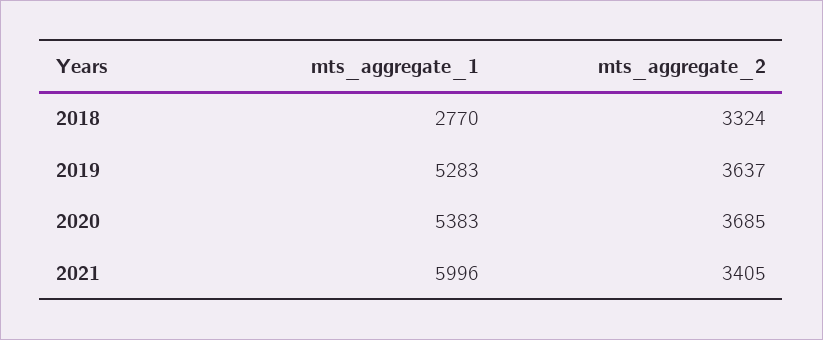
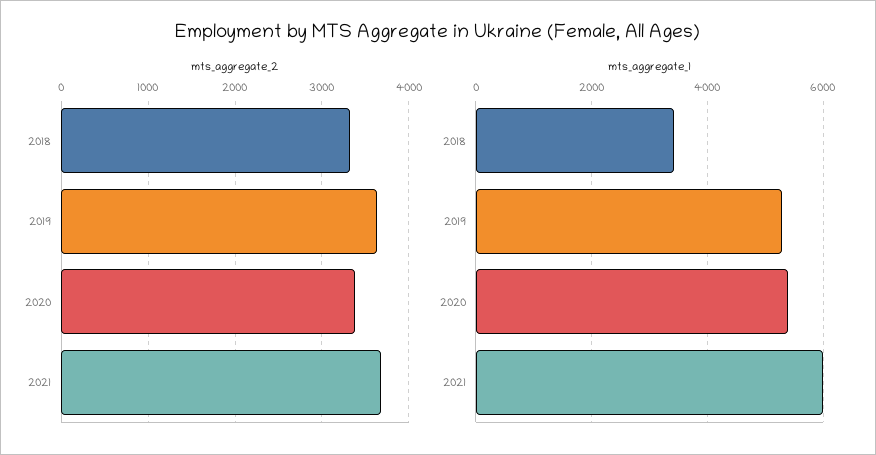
  {
    "mts_aggregate_1": {
-     "2018": 2770,
+     "2018": 3400,
      "2019": 5283,
      "2020": 5383,
      "2021": 5996
    },
    "mts_aggregate_2": {
      "2018": 3324,
      "2019": 3637,
-     "2020": 3685,
+     "2020": 3400,
-     "2021": 3405
+     "2021": 3700
    }
  }

